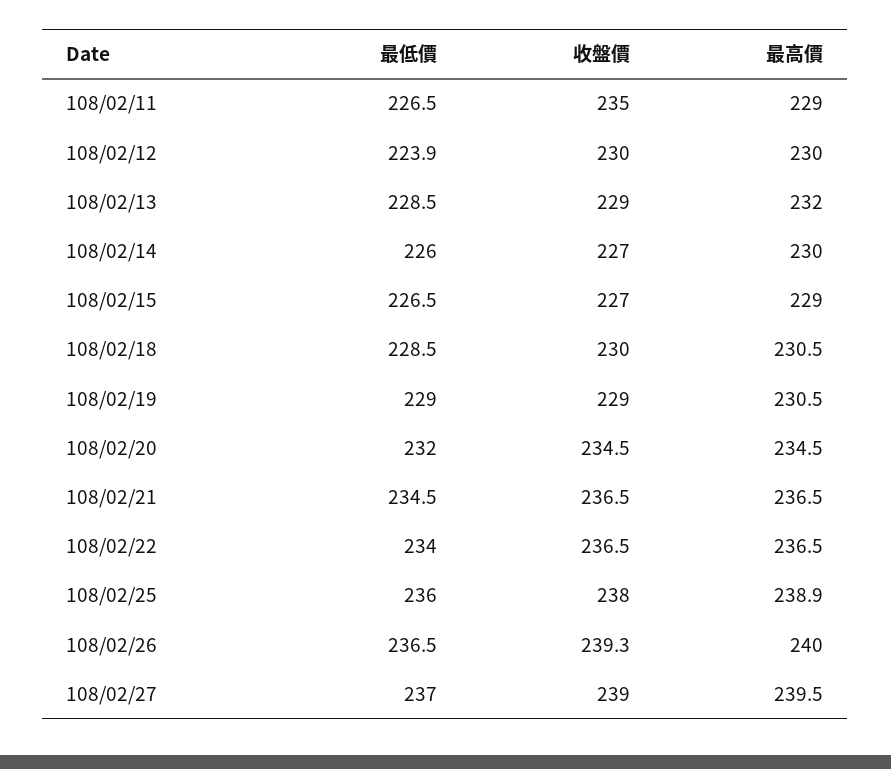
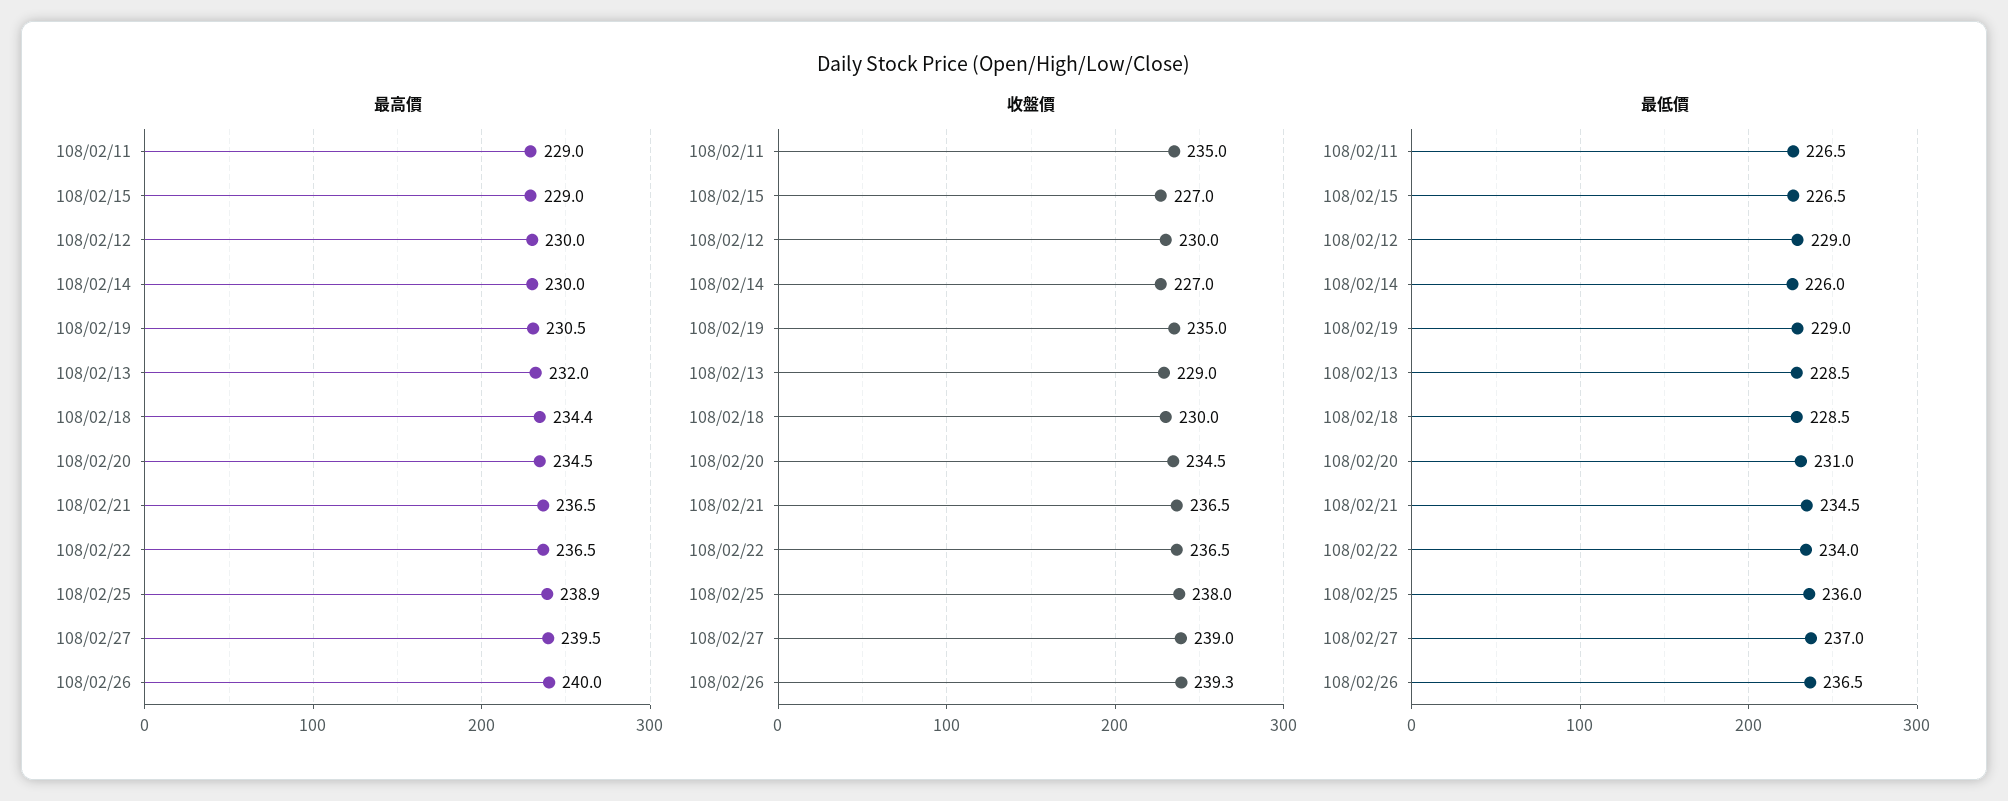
  {
    "最低價": {
      "108/02/11": 226.5,
-     "108/02/12": 223.9,
+     "108/02/12": 229,
      "108/02/13": 228.5,
      "108/02/14": 226,
      "108/02/15": 226.5,
      "108/02/18": 228.5,
      "108/02/19": 229,
-     "108/02/20": 232,
+     "108/02/20": 231,
      "108/02/21": 234.5,
      "108/02/22": 234,
      "108/02/25": 236,
      "108/02/26": 236.5,
      "108/02/27": 237
    },
    "收盤價": {
      "108/02/11": 235,
      "108/02/12": 230,
      "108/02/13": 229,
      "108/02/14": 227,
      "108/02/15": 227,
      "108/02/18": 230,
-     "108/02/19": 229,
+     "108/02/19": 235,
      "108/02/20": 234.5,
      "108/02/21": 236.5,
      "108/02/22": 236.5,
      "108/02/25": 238,
      "108/02/26": 239.3,
      "108/02/27": 239
    },
    "最高價": {
      "108/02/11": 229,
      "108/02/12": 230,
      "108/02/13": 232,
      "108/02/14": 230,
      "108/02/15": 229,
-     "108/02/18": 230.5,
+     "108/02/18": 234.4,
      "108/02/19": 230.5,
      "108/02/20": 234.5,
      "108/02/21": 236.5,
      "108/02/22": 236.5,
      "108/02/25": 238.9,
      "108/02/26": 240,
      "108/02/27": 239.5
    }
  }

